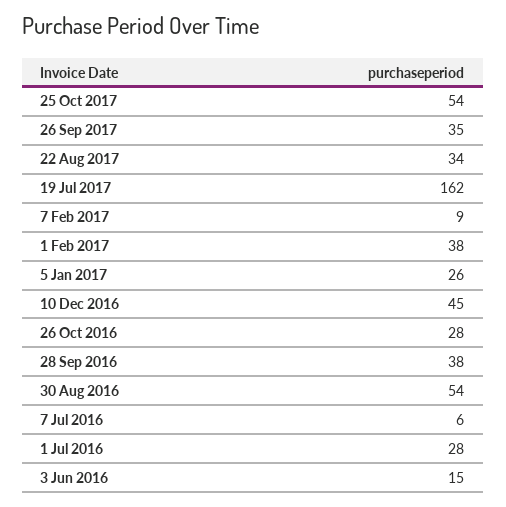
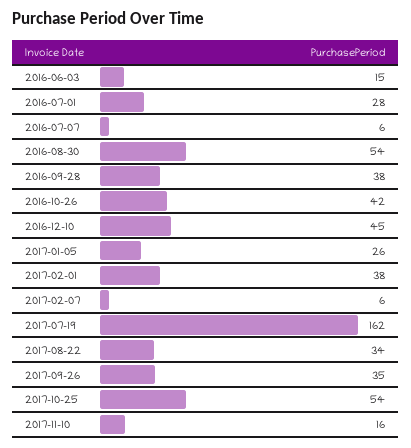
  {
    "25 Oct 2017": 54,
    "26 Sep 2017": 35,
    "22 Aug 2017": 34,
    "19 Jul 2017": 162,
-   "7 Feb 2017": 9,
+   "7 Feb 2017": 6,
    "1 Feb 2017": 38,
    "5 Jan 2017": 26,
    "10 Dec 2016": 45,
-   "26 Oct 2016": 28,
+   "26 Oct 2016": 42,
    "28 Sep 2016": 38,
    "30 Aug 2016": 54,
    "7 Jul 2016": 6,
    "1 Jul 2016": 28,
-   "3 Jun 2016": 15
+   "3 Jun 2016": 15,
+   "2017-11-10": 16
  }

